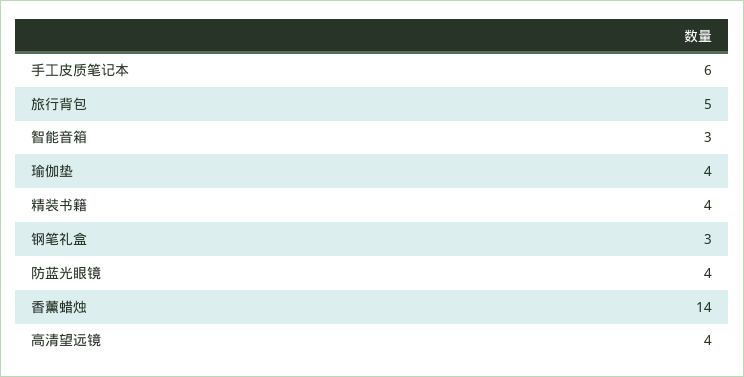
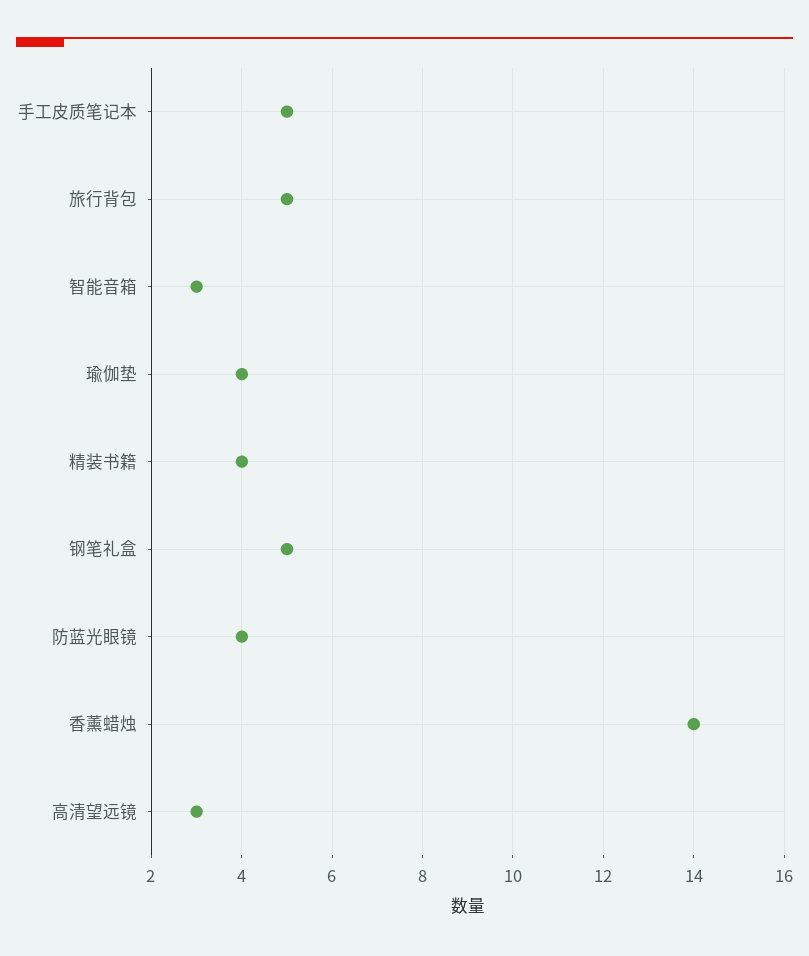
  {
-   "手工皮质笔记本": 6,
+   "手工皮质笔记本": 5,
    "旅行背包": 5,
    "智能音箱": 3,
    "瑜伽垫": 4,
    "精装书籍": 4,
-   "钢笔礼盒": 3,
+   "钢笔礼盒": 5,
    "防蓝光眼镜": 4,
    "香薰蜡烛": 14,
-   "高清望远镜": 4
+   "高清望远镜": 3
  }

